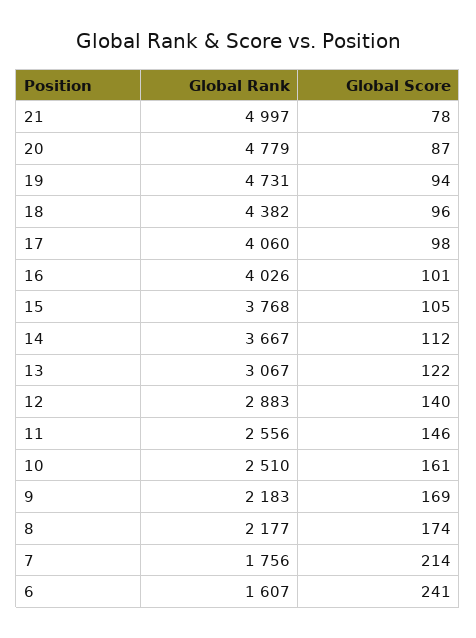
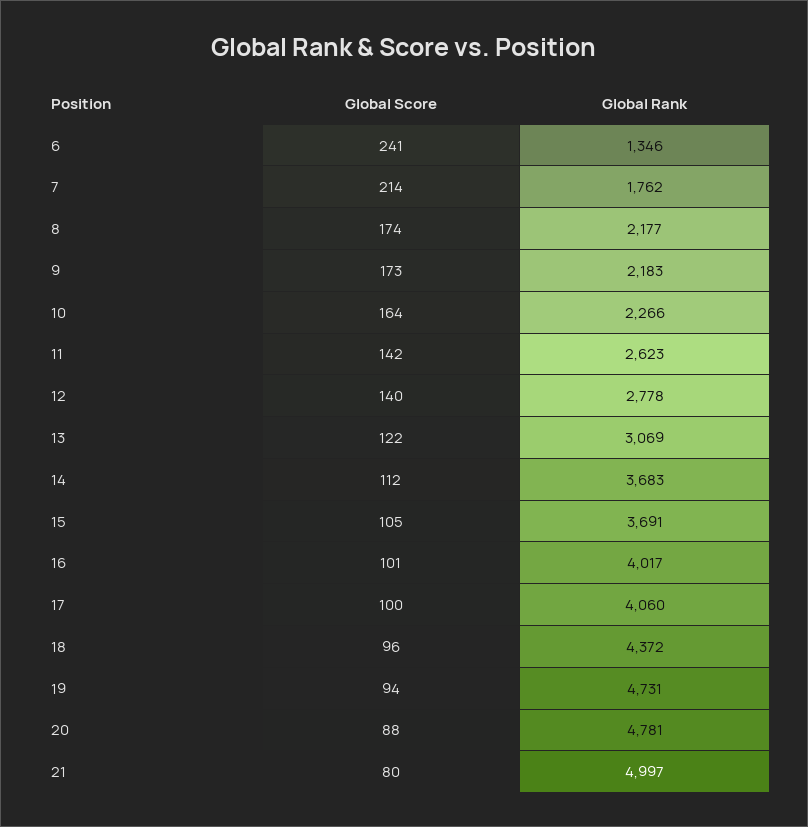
  {
    "Global Rank": {
      "21": 4997,
-     "20": 4779,
+     "20": 4781,
      "19": 4731,
-     "18": 4382,
+     "18": 4372,
      "17": 4060,
-     "16": 4026,
+     "16": 4017,
-     "15": 3768,
+     "15": 3691,
-     "14": 3667,
+     "14": 3683,
-     "13": 3067,
+     "13": 3069,
-     "12": 2883,
+     "12": 2778,
-     "11": 2556,
+     "11": 2623,
-     "10": 2510,
+     "10": 2266,
      "9": 2183,
      "8": 2177,
-     "7": 1756,
+     "7": 1762,
-     "6": 1607
+     "6": 1346
    },
    "Global Score": {
-     "21": 78,
+     "21": 80,
-     "20": 87,
+     "20": 88,
      "19": 94,
      "18": 96,
-     "17": 98,
+     "17": 100,
      "16": 101,
      "15": 105,
      "14": 112,
      "13": 122,
      "12": 140,
-     "11": 146,
+     "11": 142,
-     "10": 161,
+     "10": 164,
-     "9": 169,
+     "9": 173,
      "8": 174,
      "7": 214,
      "6": 241
    }
  }

